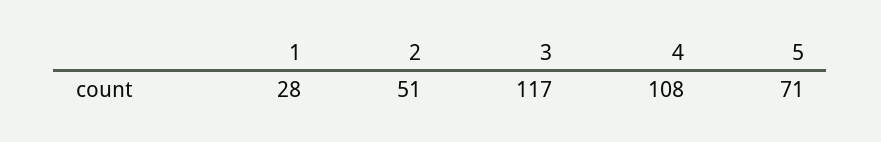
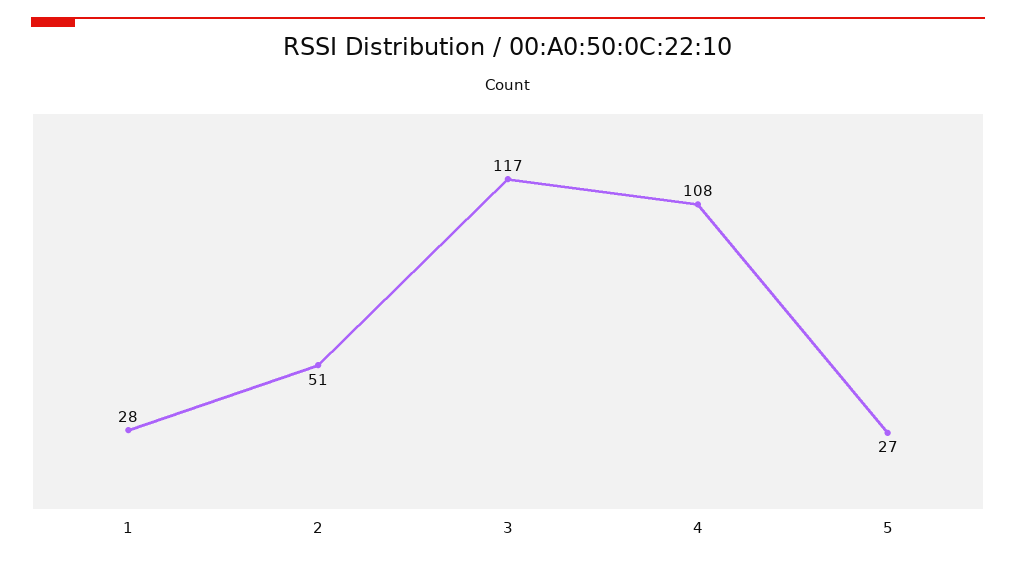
  {
    "1": 28,
    "2": 51,
    "3": 117,
    "4": 108,
-   "5": 71
+   "5": 27
  }

